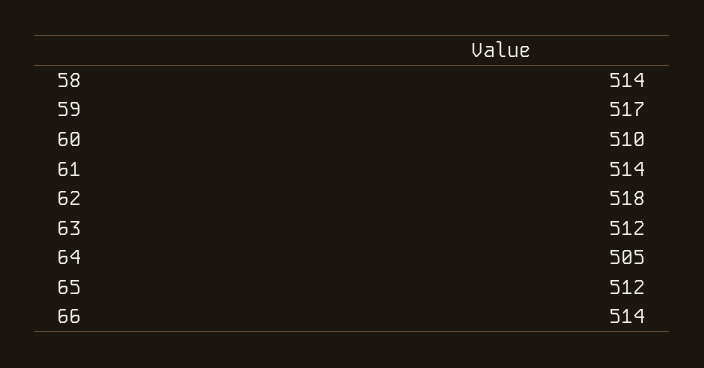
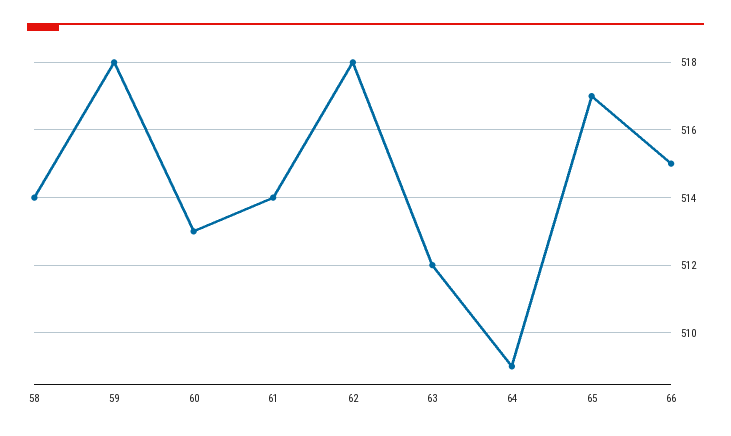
  {
    "58": 514,
-   "59": 517,
+   "59": 518,
-   "60": 510,
+   "60": 513,
    "61": 514,
    "62": 518,
    "63": 512,
-   "64": 505,
+   "64": 509,
-   "65": 512,
+   "65": 517,
-   "66": 514
+   "66": 515
  }

